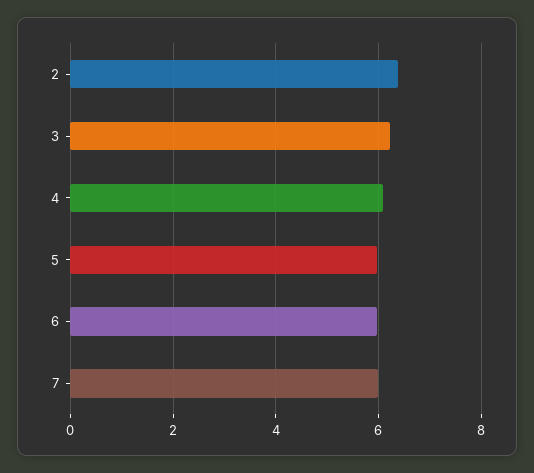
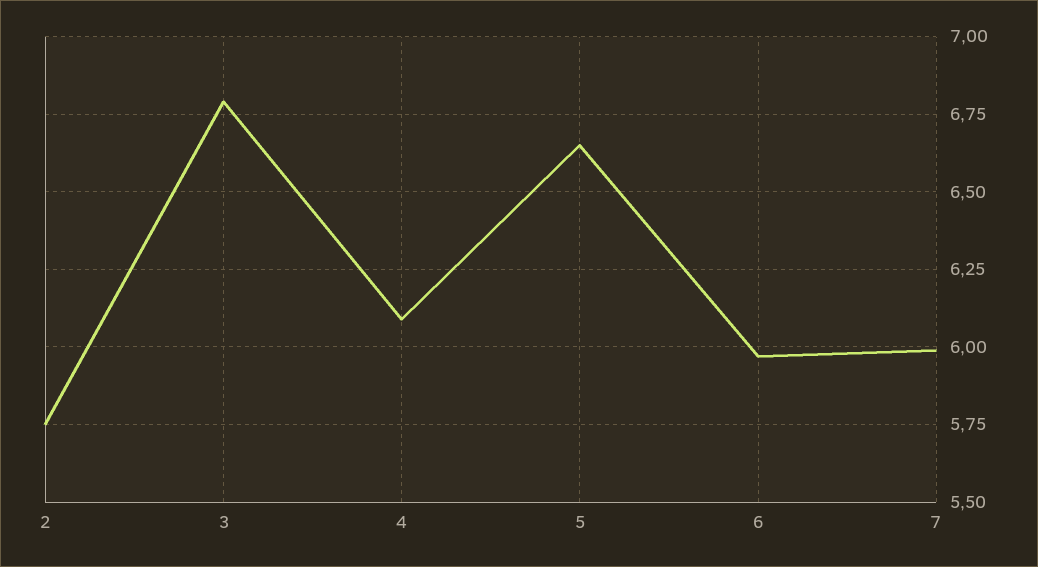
  {
-   "2": 6.4,
+   "2": 5.75,
-   "3": 6.2,
+   "3": 6.8,
    "4": 6.1,
-   "5": 6,
+   "5": 6.65,
    "6": 5.95,
    "7": 6
  }

